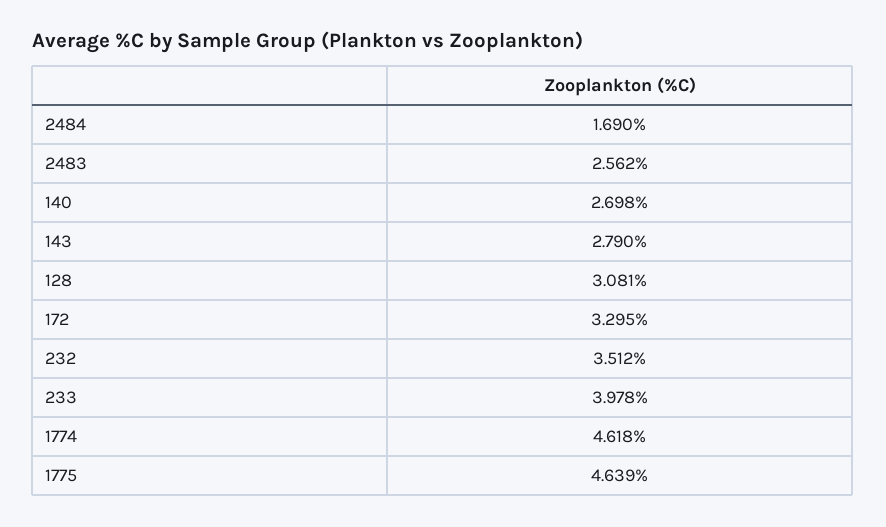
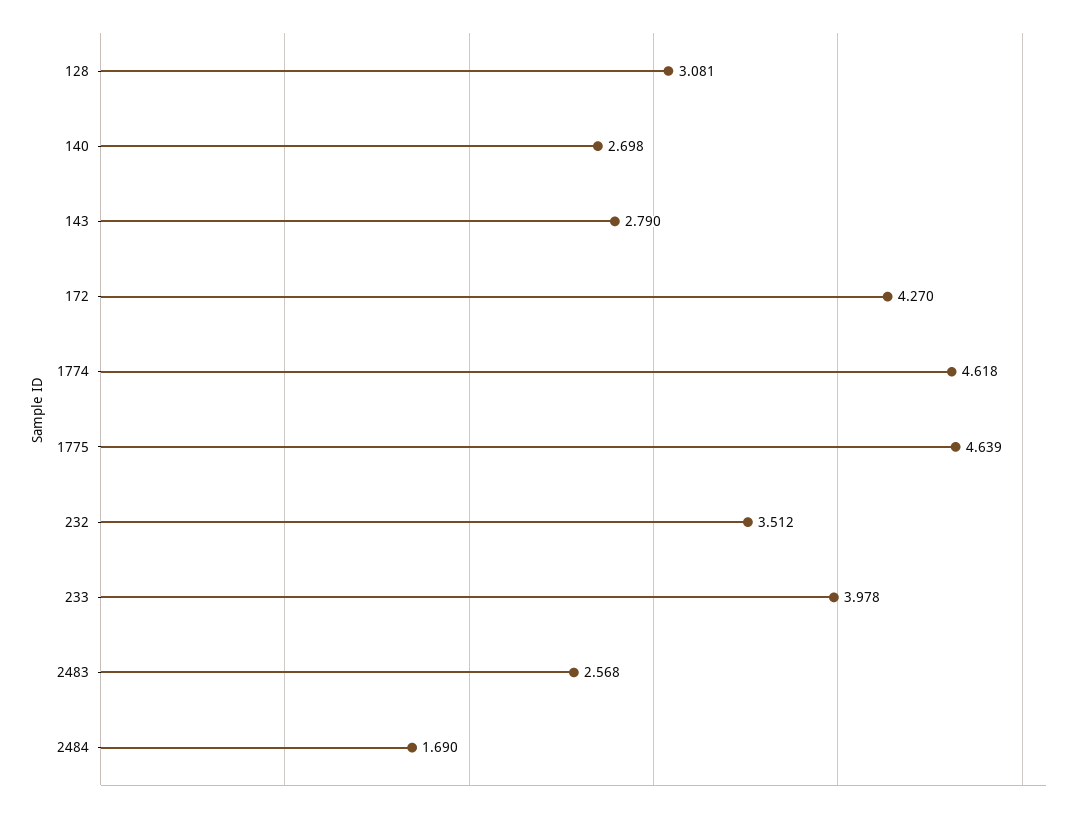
  {
    "2484": 1.69,
-   "2483": 2.562,
+   "2483": 2.568,
    "140": 2.698,
    "143": 2.79,
    "128": 3.081,
-   "172": 3.295,
+   "172": 4.27,
    "232": 3.512,
    "233": 3.978,
    "1774": 4.618,
    "1775": 4.639
  }

